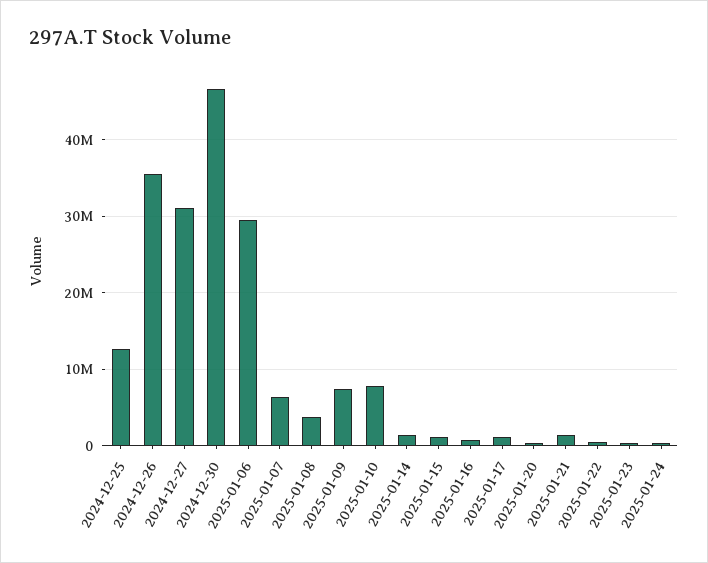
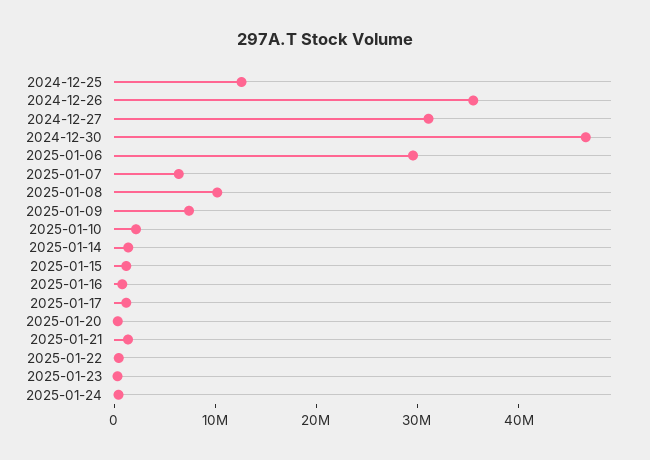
  {
    "2024-12-25": 13000000,
    "2024-12-26": 36000000,
    "2024-12-27": 31000000,
    "2024-12-30": 47000000,
    "2025-01-06": 30000000,
    "2025-01-07": 6000000,
-   "2025-01-08": 4000000,
+   "2025-01-08": 10000000,
    "2025-01-09": 7000000,
-   "2025-01-10": 8000000,
+   "2025-01-10": 2000000,
    "2025-01-14": 1000000,
    "2025-01-15": 1000000,
    "2025-01-16": 1000000,
    "2025-01-17": 1000000,
    "2025-01-20": 0,
    "2025-01-21": 1000000,
    "2025-01-22": 0,
    "2025-01-23": 0,
    "2025-01-24": 0
  }

